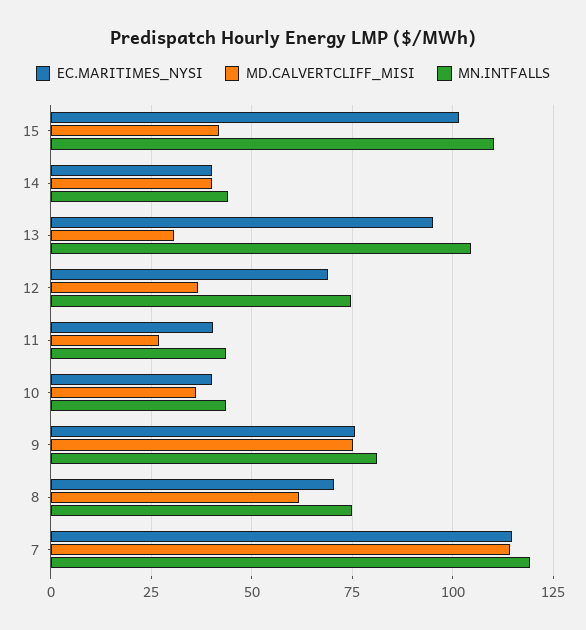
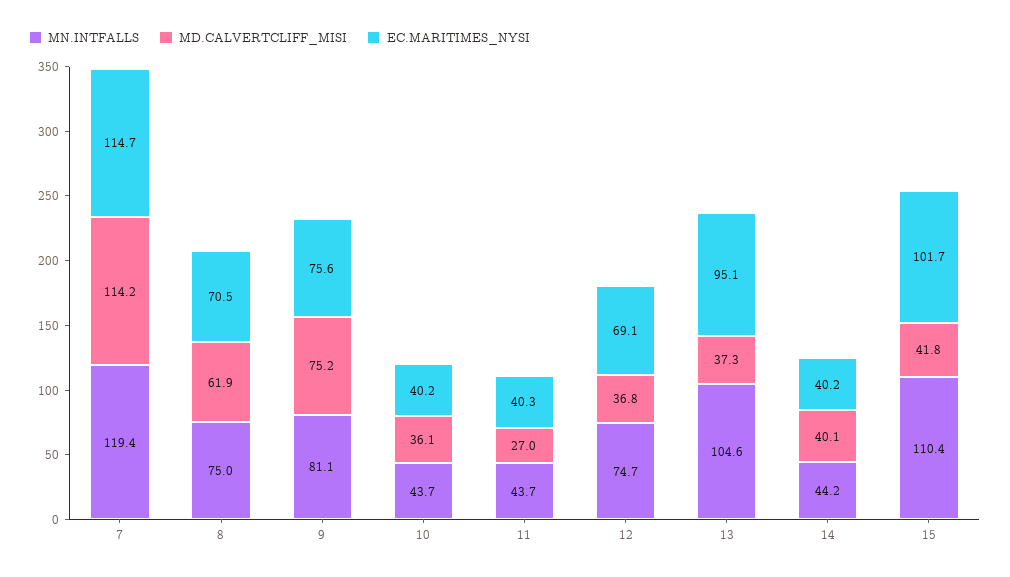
  {
    "EC.MARITIMES_NYSI": {
      "15": 101.7,
      "14": 40.2,
      "13": 95.1,
      "12": 69.1,
      "11": 40.3,
      "10": 40.2,
      "9": 75.6,
      "8": 70.5,
      "7": 114.7
    },
    "MD.CALVERTCLIFF_MISI": {
      "15": 41.8,
      "14": 40.1,
-     "13": 30,
+     "13": 37.3,
      "12": 36.8,
      "11": 27,
      "10": 36.1,
      "9": 75.2,
      "8": 61.9,
      "7": 114.2
    },
    "MN.INTFALLS": {
      "15": 110.4,
      "14": 44.2,
      "13": 104.6,
      "12": 74.7,
      "11": 43.7,
      "10": 43.7,
      "9": 81.1,
      "8": 75,
      "7": 119.4
    }
  }

